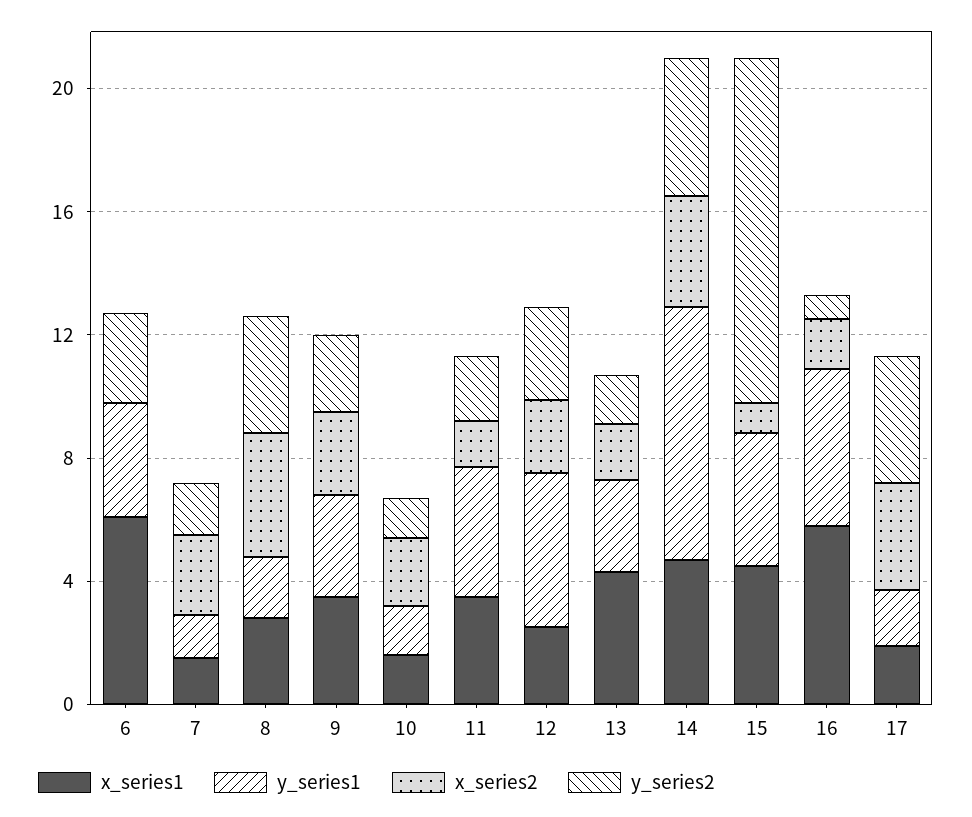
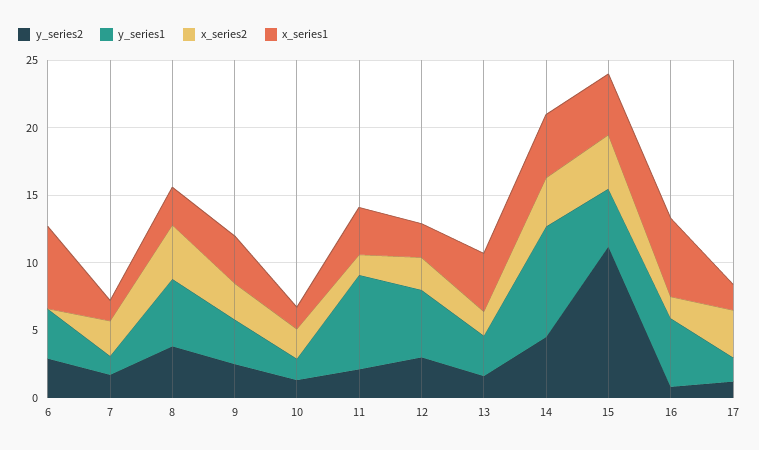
  {
    "x_series1": {
      "6": 6,
      "7": 2,
      "8": 3,
      "9": 4,
      "10": 2,
      "11": 4,
      "12": 3,
      "13": 4,
      "14": 5,
      "15": 5,
      "16": 6,
      "17": 2
    },
    "y_series1": {
      "6": 4,
      "7": 1,
-     "8": 2,
+     "8": 5,
      "9": 3,
      "10": 2,
-     "11": 4,
+     "11": 7,
      "12": 5,
      "13": 3,
      "14": 8,
      "15": 4,
      "16": 5,
      "17": 2
    },
    "x_series2": {
      "6": 0,
      "7": 3,
      "8": 4,
      "9": 3,
      "10": 2,
      "11": 2,
      "12": 2,
      "13": 2,
      "14": 4,
-     "15": 1,
+     "15": 4,
      "16": 2,
      "17": 4
    },
    "y_series2": {
      "6": 3,
      "7": 2,
      "8": 4,
      "9": 3,
      "10": 1,
      "11": 2,
      "12": 3,
      "13": 2,
      "14": 5,
      "15": 11,
      "16": 1,
-     "17": 4
+     "17": 1
    }
  }

